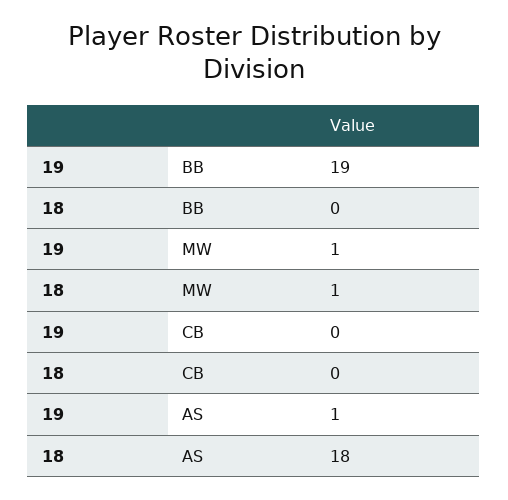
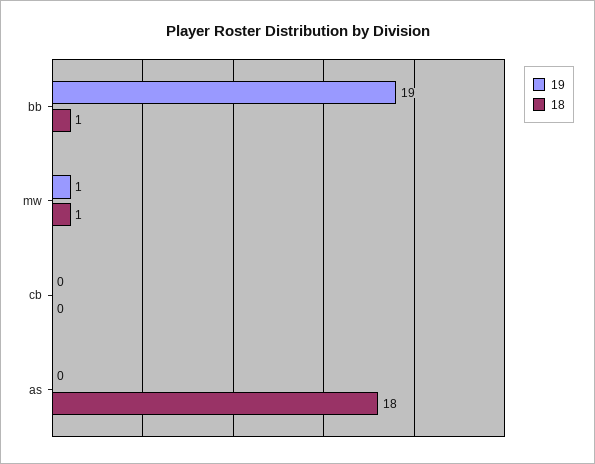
  {
    "19": {
      "BB": 19,
      "MW": 1,
      "CB": 0,
-     "AS": 1
+     "AS": 0
    },
    "18": {
-     "BB": 0,
+     "BB": 1,
      "MW": 1,
      "CB": 0,
      "AS": 18
    }
  }

